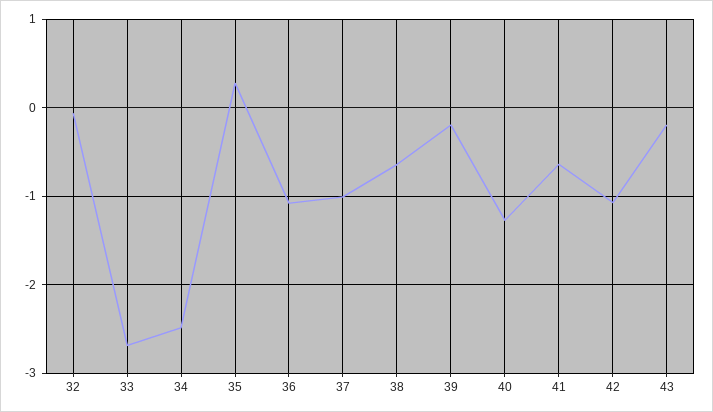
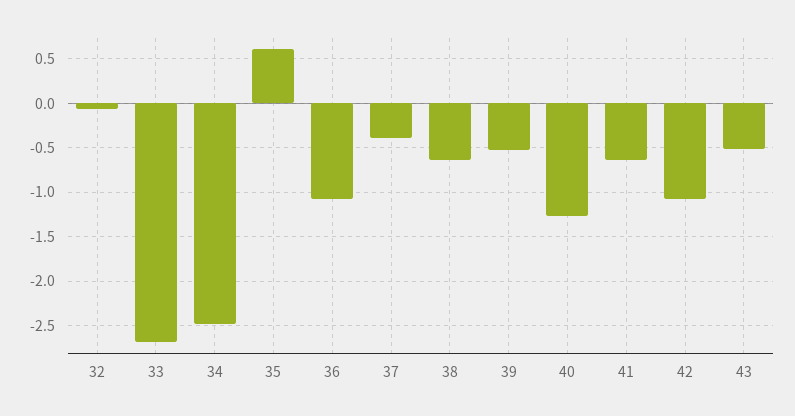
  {
    "32": -0.1,
    "33": -2.7,
    "34": -2.5,
-   "35": 0.3,
+   "35": 0.6,
    "36": -1.1,
-   "37": -1,
+   "37": -0.4,
    "38": -0.6,
-   "39": -0.2,
+   "39": -0.5,
    "40": -1.3,
    "41": -0.6,
    "42": -1.1,
-   "43": -0.2
+   "43": -0.5
  }

